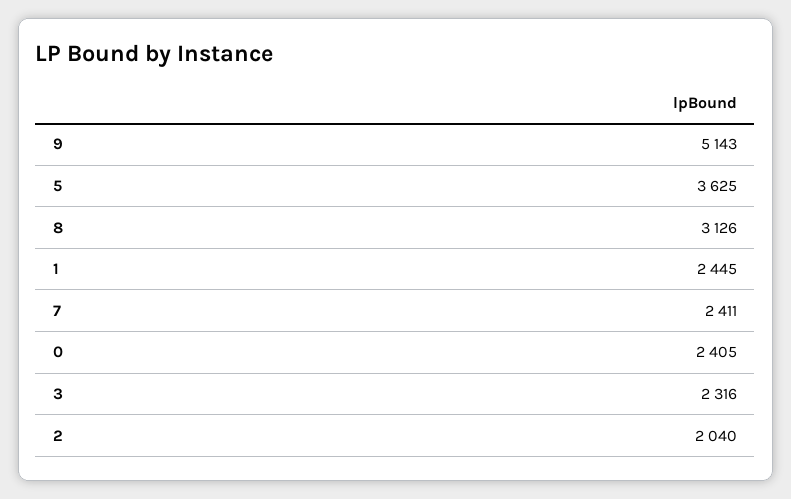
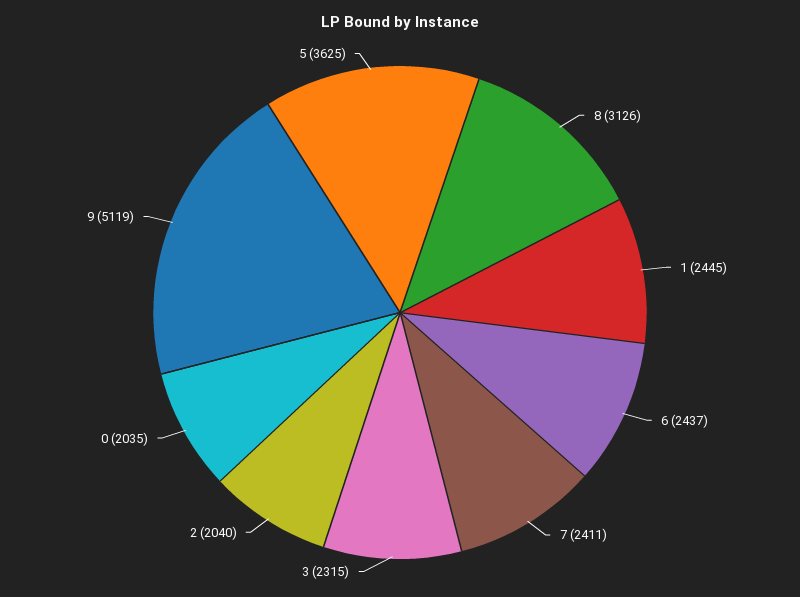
  {
-   "9": 5143,
+   "9": 5119,
    "5": 3625,
    "8": 3126,
    "1": 2445,
    "7": 2411,
-   "0": 2405,
+   "0": 2035,
-   "3": 2316,
+   "3": 2315,
-   "2": 2040
+   "2": 2040,
+   "6": 2437
  }

